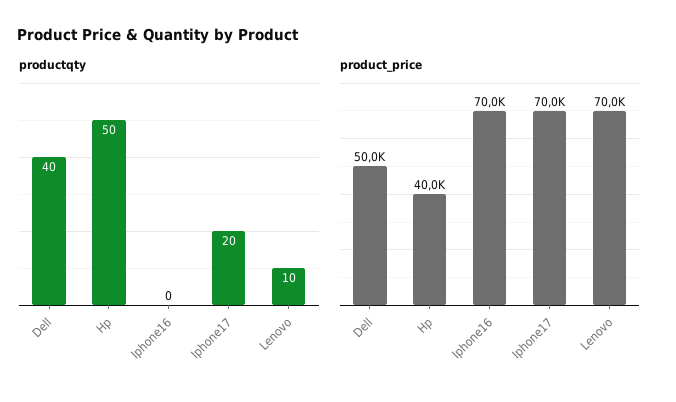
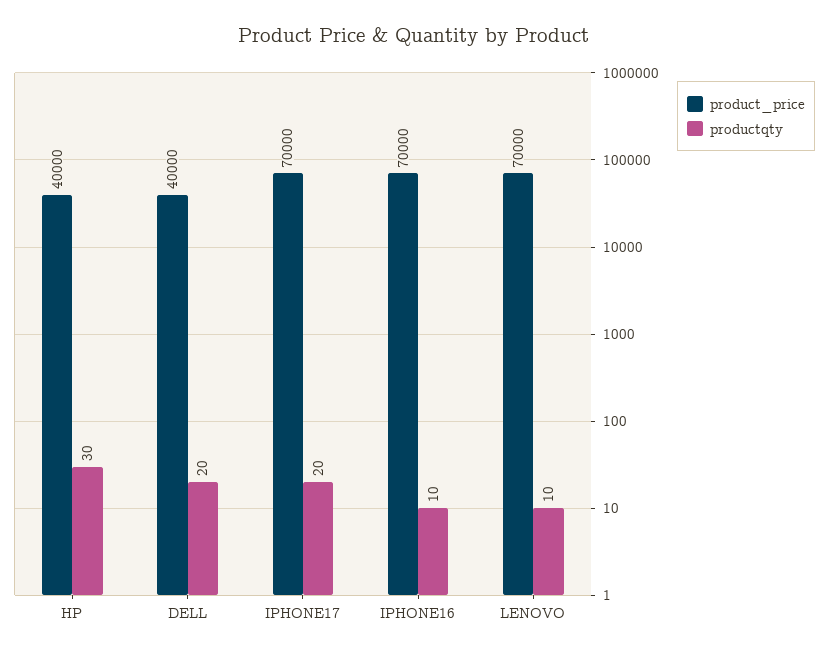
  {
    "productqty": {
-     "Dell": 40,
+     "Dell": 20,
-     "Hp": 50,
+     "Hp": 30,
-     "Iphone16": 0,
+     "Iphone16": 10,
      "Iphone17": 20,
      "Lenovo": 10
    },
    "product_price": {
-     "Dell": 50000,
+     "Dell": 40000,
      "Hp": 40000,
      "Iphone16": 70000,
      "Iphone17": 70000,
      "Lenovo": 70000
    }
  }

